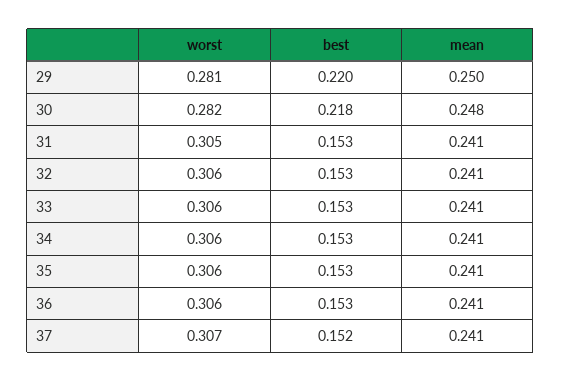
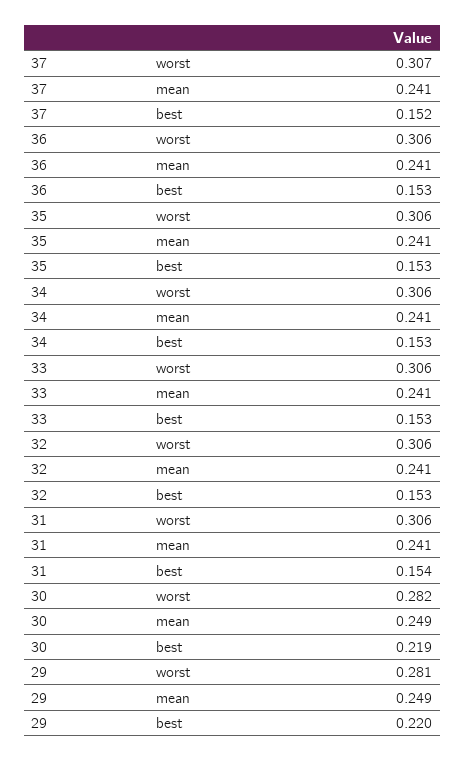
  {
    "worst": {
      "29": 0.281,
      "30": 0.282,
-     "31": 0.305,
+     "31": 0.306,
      "32": 0.306,
      "33": 0.306,
      "34": 0.306,
      "35": 0.306,
      "36": 0.306,
      "37": 0.307
    },
    "best": {
      "29": 0.22,
-     "30": 0.218,
+     "30": 0.219,
-     "31": 0.153,
+     "31": 0.154,
      "32": 0.153,
      "33": 0.153,
      "34": 0.153,
      "35": 0.153,
      "36": 0.153,
      "37": 0.152
    },
    "mean": {
-     "29": 0.25,
+     "29": 0.249,
-     "30": 0.248,
+     "30": 0.249,
      "31": 0.241,
      "32": 0.241,
      "33": 0.241,
      "34": 0.241,
      "35": 0.241,
      "36": 0.241,
      "37": 0.241
    }
  }

